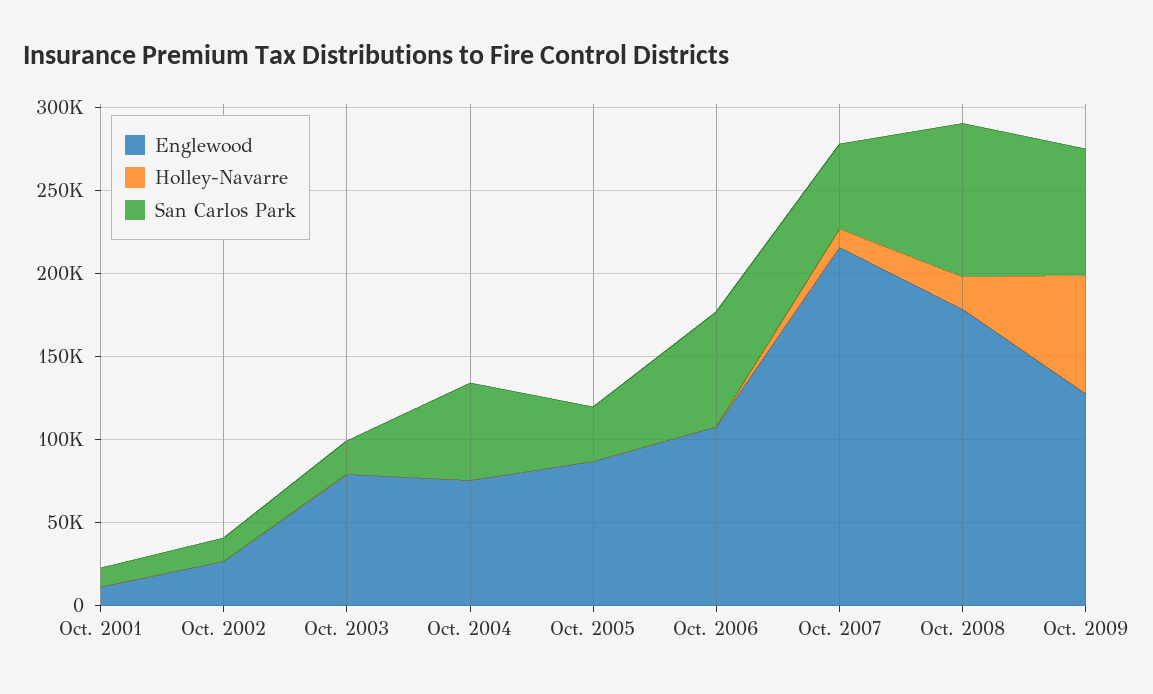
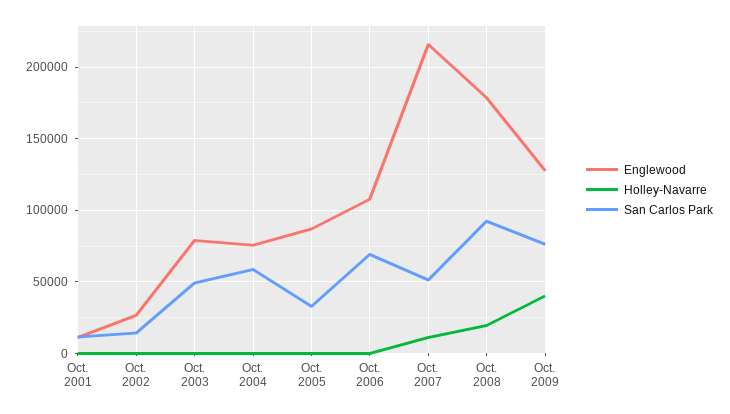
  {
    "Englewood": {
      "Oct. 2001": 10000,
      "Oct. 2002": 25000,
      "Oct. 2003": 80000,
      "Oct. 2004": 75000,
      "Oct. 2005": 85000,
      "Oct. 2006": 110000,
      "Oct. 2007": 215000,
      "Oct. 2008": 180000,
      "Oct. 2009": 130000
    },
    "Holley-Navarre": {
      "Oct. 2001": 0,
      "Oct. 2002": 0,
      "Oct. 2003": 0,
      "Oct. 2004": 0,
      "Oct. 2005": 0,
      "Oct. 2006": 0,
      "Oct. 2007": 10000,
      "Oct. 2008": 20000,
-     "Oct. 2009": 70000
+     "Oct. 2009": 40000
    },
    "San Carlos Park": {
      "Oct. 2001": 10000,
      "Oct. 2002": 15000,
-     "Oct. 2003": 20000,
+     "Oct. 2003": 50000,
      "Oct. 2004": 60000,
      "Oct. 2005": 35000,
      "Oct. 2006": 70000,
      "Oct. 2007": 50000,
      "Oct. 2008": 90000,
      "Oct. 2009": 75000
    }
  }

